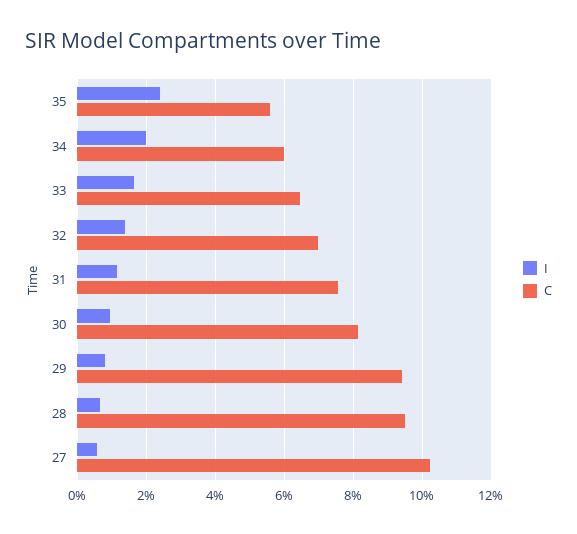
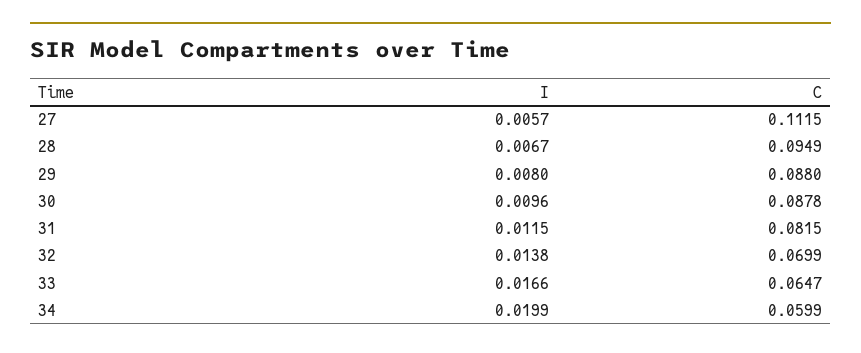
  {
    "I": {
-     "35": 0.024,
      "34": 0.0199,
      "33": 0.0166,
      "32": 0.0138,
      "31": 0.0115,
      "30": 0.0096,
      "29": 0.008,
      "28": 0.0067,
      "27": 0.0057
    },
    "C": {
-     "35": 0.056,
      "34": 0.0599,
      "33": 0.0647,
      "32": 0.0699,
-     "31": 0.076,
+     "31": 0.0815,
-     "30": 0.082,
+     "30": 0.0878,
-     "29": 0.094,
+     "29": 0.088,
      "28": 0.0949,
-     "27": 0.102
+     "27": 0.1115
    }
  }

